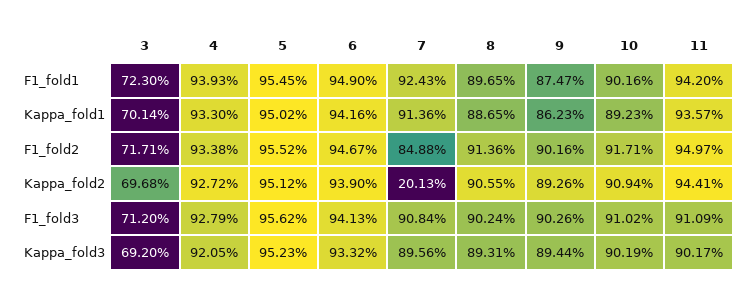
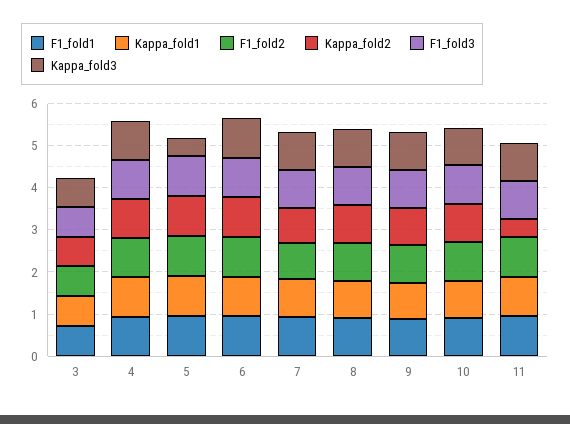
  {
    "F1_fold1": {
      "3": 0.723,
      "4": 0.9393,
      "5": 0.9545,
      "6": 0.949,
      "7": 0.9243,
      "8": 0.8965,
      "9": 0.8747,
      "10": 0.9016,
      "11": 0.942
    },
    "Kappa_fold1": {
      "3": 0.7014,
      "4": 0.933,
      "5": 0.9502,
      "6": 0.9416,
      "7": 0.9136,
      "8": 0.8865,
      "9": 0.8623,
      "10": 0.8923,
      "11": 0.9357
    },
    "F1_fold2": {
      "3": 0.7171,
      "4": 0.9338,
      "5": 0.9552,
      "6": 0.9467,
      "7": 0.8488,
      "8": 0.9136,
      "9": 0.9016,
      "10": 0.9171,
      "11": 0.9497
    },
    "Kappa_fold2": {
      "3": 0.6968,
      "4": 0.9272,
      "5": 0.9512,
      "6": 0.939,
-     "7": 0.2013,
+     "7": 0.8,
      "8": 0.9055,
      "9": 0.8926,
      "10": 0.9094,
-     "11": 0.9441
+     "11": 0.4
    },
    "F1_fold3": {
      "3": 0.712,
      "4": 0.9279,
      "5": 0.9562,
      "6": 0.9413,
      "7": 0.9084,
      "8": 0.9024,
      "9": 0.9026,
      "10": 0.9102,
      "11": 0.9109
    },
    "Kappa_fold3": {
      "3": 0.692,
      "4": 0.9205,
-     "5": 0.9523,
+     "5": 0.4,
      "6": 0.9332,
      "7": 0.8956,
      "8": 0.8931,
      "9": 0.8944,
      "10": 0.9019,
      "11": 0.9017
    }
  }

